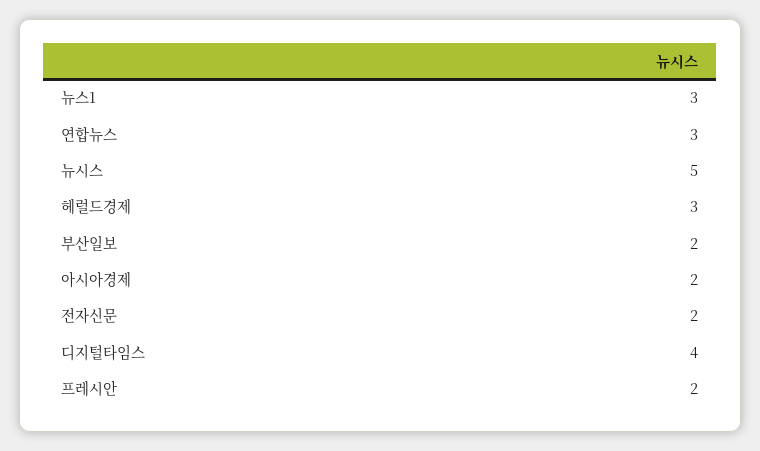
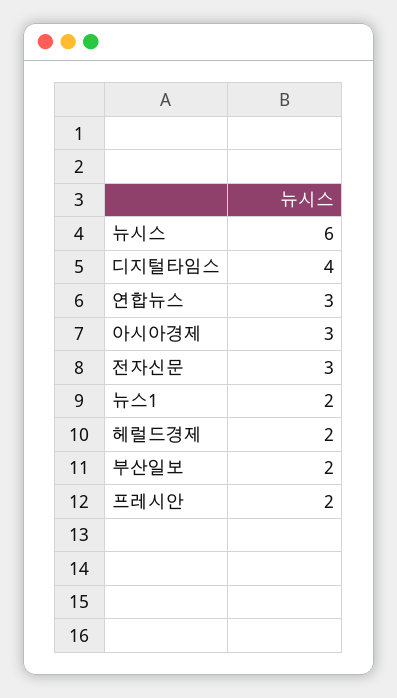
  {
-   "뉴스1": 3,
+   "뉴스1": 2,
    "연합뉴스": 3,
-   "뉴시스": 5,
+   "뉴시스": 6,
-   "헤럴드경제": 3,
+   "헤럴드경제": 2,
    "부산일보": 2,
-   "아시아경제": 2,
+   "아시아경제": 3,
-   "전자신문": 2,
+   "전자신문": 3,
    "디지털타임스": 4,
    "프레시안": 2
  }

